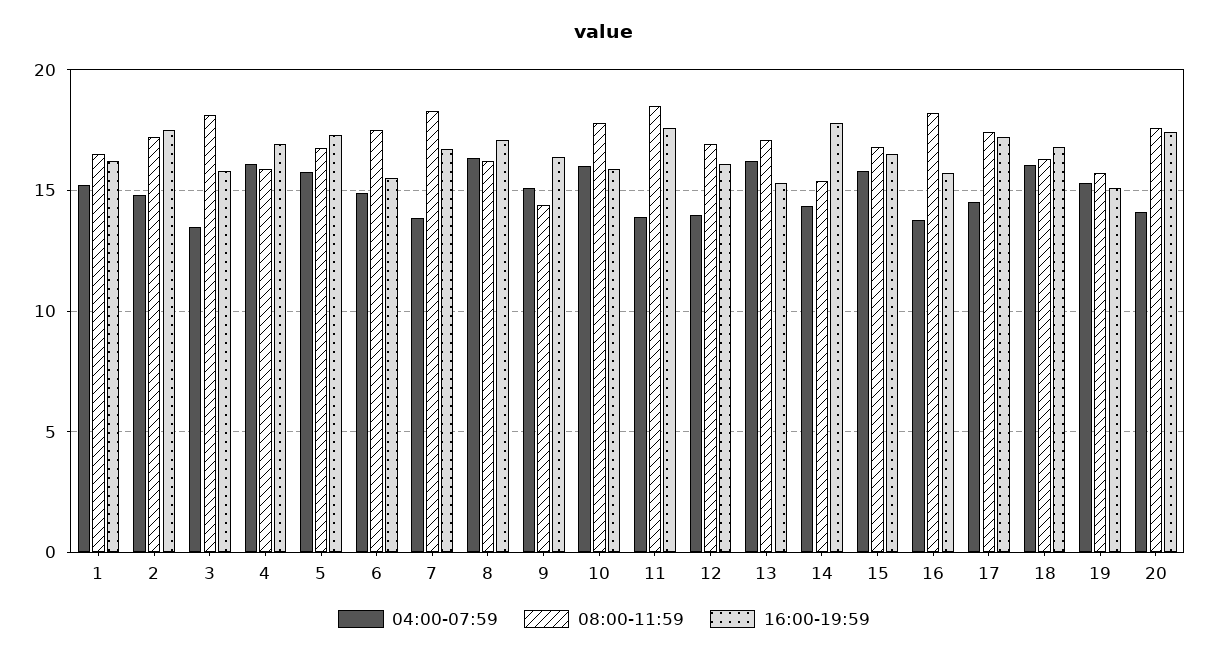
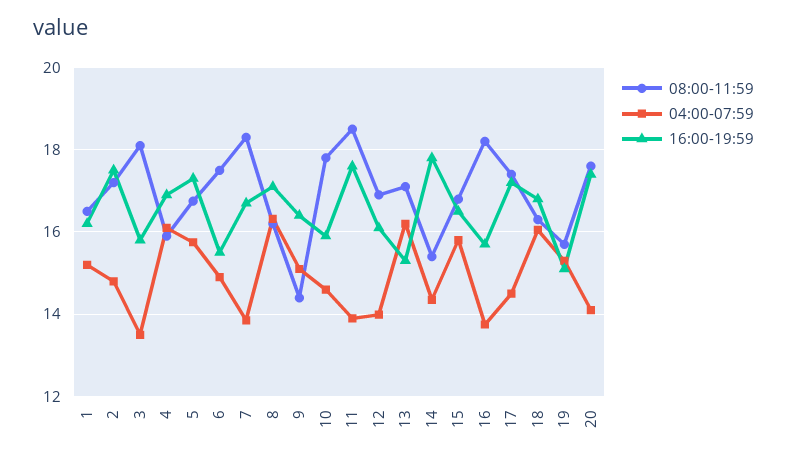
  {
    "04:00-07:59": {
      "1": 15.2,
      "2": 14.8,
      "3": 13.6,
      "4": 16.2,
      "5": 15.8,
      "6": 15,
      "7": 13.8,
      "8": 16.4,
      "9": 15.2,
-     "10": 16,
+     "10": 14.6,
      "11": 14,
      "12": 14,
      "13": 16.2,
      "14": 14.4,
      "15": 15.8,
      "16": 13.8,
      "17": 14.6,
      "18": 16,
      "19": 15.4,
      "20": 14.2
    },
    "08:00-11:59": {
      "1": 16.6,
      "2": 17.2,
      "3": 18.2,
      "4": 16,
      "5": 16.8,
      "6": 17.6,
      "7": 18.4,
      "8": 16.2,
      "9": 14.4,
      "10": 17.8,
      "11": 18.6,
      "12": 17,
      "13": 17.2,
      "14": 15.4,
      "15": 16.8,
      "16": 18.2,
      "17": 17.4,
      "18": 16.4,
      "19": 15.8,
      "20": 17.6
    },
    "16:00-19:59": {
      "1": 16.2,
      "2": 17.6,
      "3": 15.8,
      "4": 17,
      "5": 17.4,
      "6": 15.6,
      "7": 16.8,
      "8": 17.2,
      "9": 16.4,
      "10": 16,
      "11": 17.6,
      "12": 16.2,
      "13": 15.4,
      "14": 17.8,
      "15": 16.6,
      "16": 15.8,
      "17": 17.2,
      "18": 16.8,
      "19": 15.2,
      "20": 17.4
    }
  }

